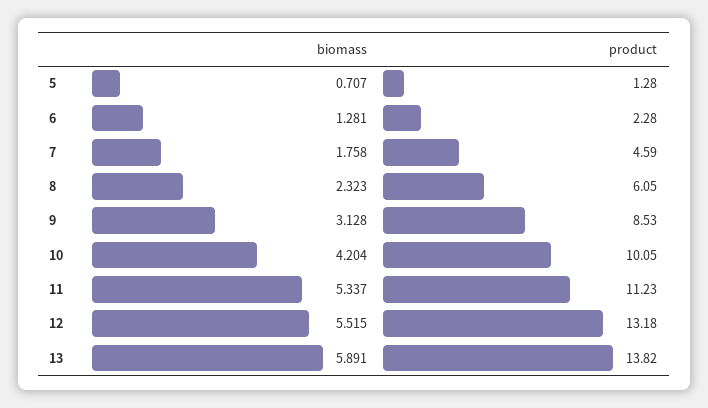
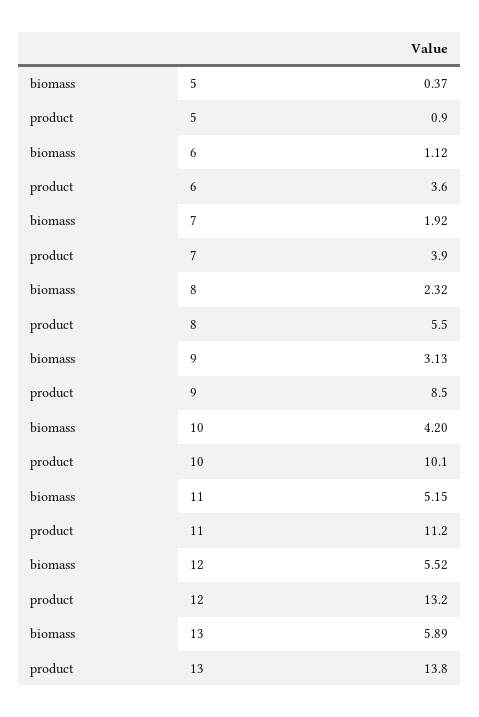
  {
    "biomass": {
-     "5": 0.707,
+     "5": 0.37,
-     "6": 1.281,
+     "6": 1.12,
-     "7": 1.758,
+     "7": 1.92,
      "8": 2.323,
      "9": 3.128,
      "10": 4.204,
-     "11": 5.337,
+     "11": 5.15,
      "12": 5.515,
      "13": 5.891
    },
    "product": {
-     "5": 1.28,
+     "5": 0.9,
-     "6": 2.28,
+     "6": 3.6,
-     "7": 4.59,
+     "7": 3.9,
-     "8": 6.05,
+     "8": 5.5,
      "9": 8.53,
      "10": 10.05,
      "11": 11.23,
      "12": 13.18,
      "13": 13.82
    }
  }

